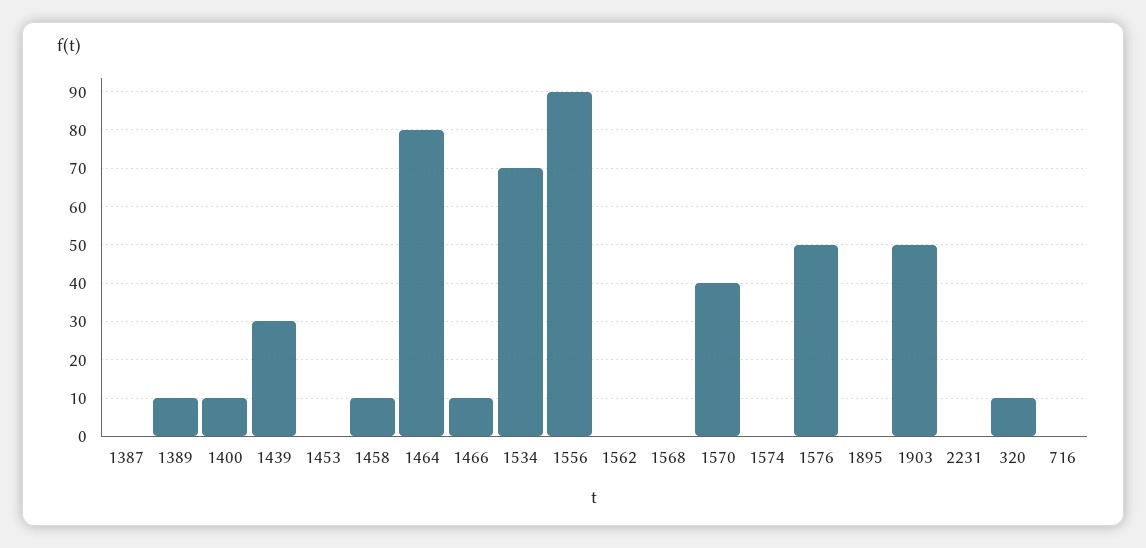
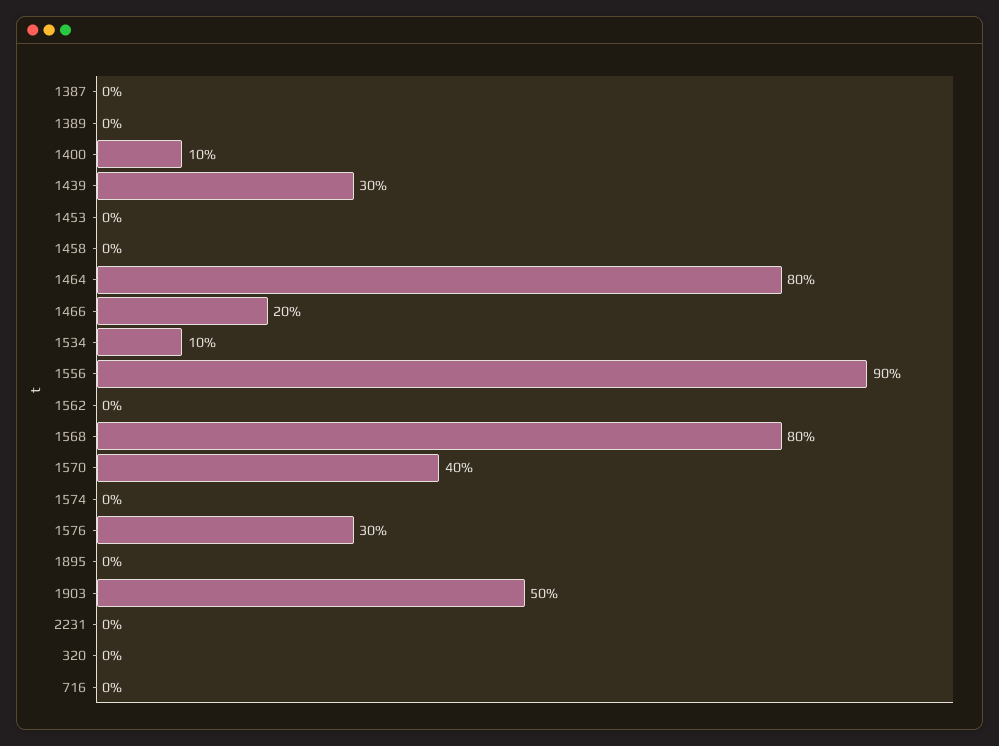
  {
    "1387": 0,
-   "1389": 10,
+   "1389": 0,
    "1400": 10,
    "1439": 30,
    "1453": 0,
-   "1458": 10,
+   "1458": 0,
    "1464": 80,
-   "1466": 10,
+   "1466": 20,
-   "1534": 70,
+   "1534": 10,
    "1556": 90,
    "1562": 0,
-   "1568": 0,
+   "1568": 80,
    "1570": 40,
    "1574": 0,
-   "1576": 50,
+   "1576": 30,
    "1895": 0,
    "1903": 50,
    "2231": 0,
-   "320": 10,
+   "320": 0,
    "716": 0
  }

